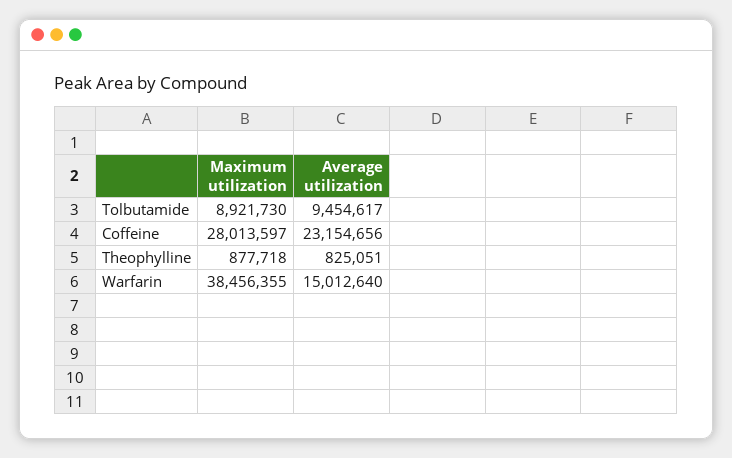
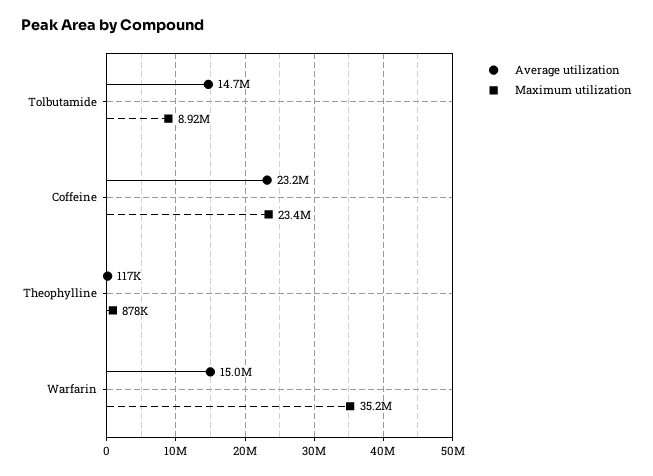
  {
    "Maximum utilization": {
      "Tolbutamide": 8921730,
-     "Coffeine": 28013597,
+     "Coffeine": 23400000,
      "Theophylline": 877718,
-     "Warfarin": 38456355
+     "Warfarin": 35200000
    },
    "Average utilization": {
-     "Tolbutamide": 9454617,
+     "Tolbutamide": 14700000,
      "Coffeine": 23154656,
-     "Theophylline": 825051,
+     "Theophylline": 117000,
      "Warfarin": 15012640
    }
  }

